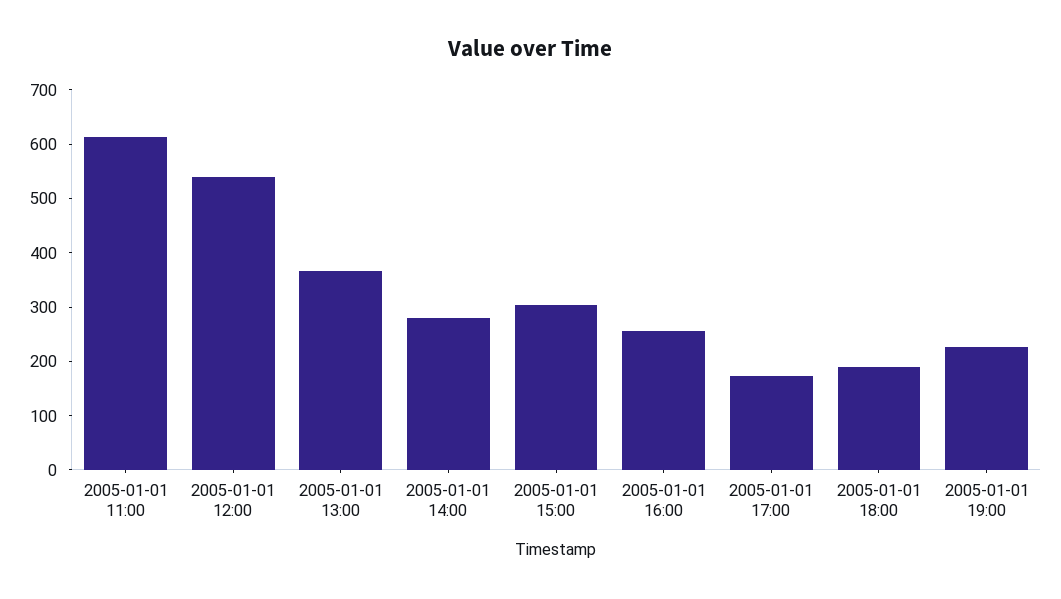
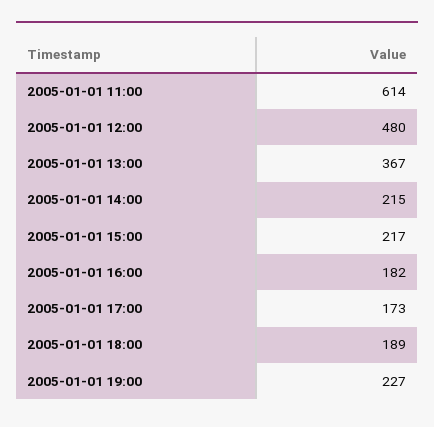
  {
    "2005-01-01 11:00": 614,
-   "2005-01-01 12:00": 540,
+   "2005-01-01 12:00": 480,
    "2005-01-01 13:00": 367,
-   "2005-01-01 14:00": 280,
+   "2005-01-01 14:00": 215,
-   "2005-01-01 15:00": 300,
+   "2005-01-01 15:00": 217,
-   "2005-01-01 16:00": 260,
+   "2005-01-01 16:00": 182,
    "2005-01-01 17:00": 173,
    "2005-01-01 18:00": 189,
    "2005-01-01 19:00": 227
  }

